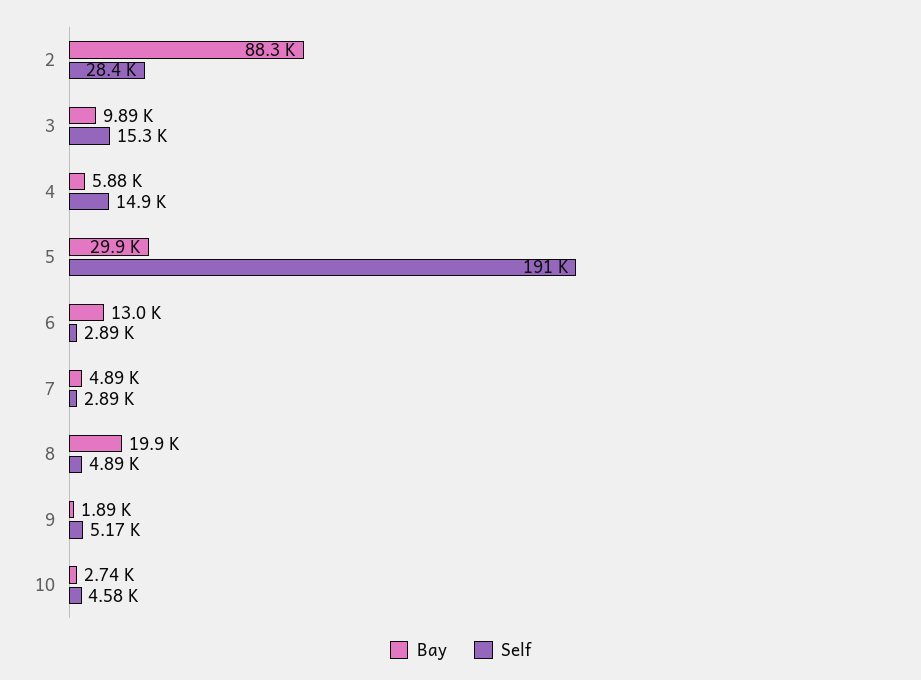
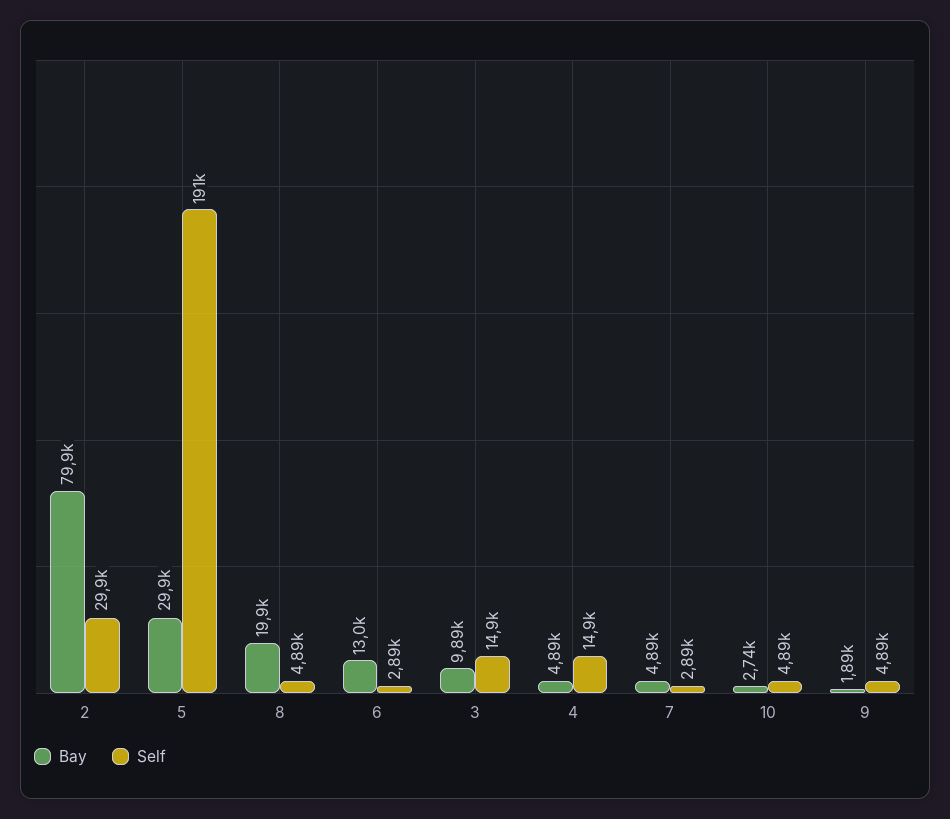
  {
    "Bay": {
-     "2": 88300,
+     "2": 79900,
      "3": 9890,
-     "4": 5880,
+     "4": 4890,
      "5": 29900,
      "6": 13000,
      "7": 4890,
      "8": 19900,
      "9": 1890,
      "10": 2740
    },
    "Self": {
-     "2": 28400,
+     "2": 29900,
-     "3": 15300,
+     "3": 14900,
      "4": 14900,
      "5": 191000,
      "6": 2890,
      "7": 2890,
      "8": 4890,
-     "9": 5170,
+     "9": 4890,
-     "10": 4580
+     "10": 4890
    }
  }

